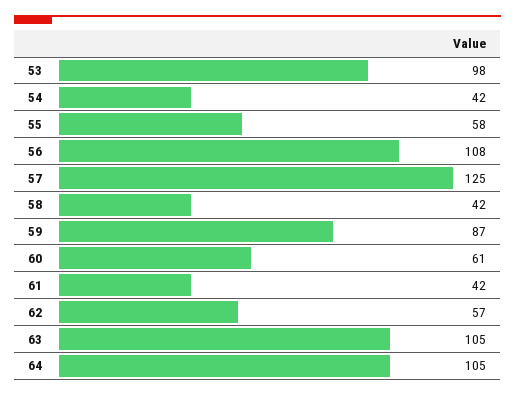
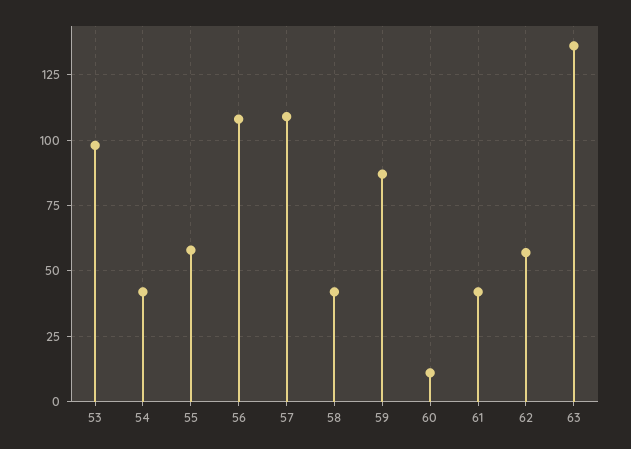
  {
    "53": 98,
    "54": 42,
    "55": 58,
    "56": 108,
-   "57": 125,
+   "57": 110,
    "58": 42,
    "59": 87,
-   "60": 61,
+   "60": 10,
    "61": 42,
    "62": 57,
-   "63": 105,
+   "63": 135
-   "64": 105
  }

